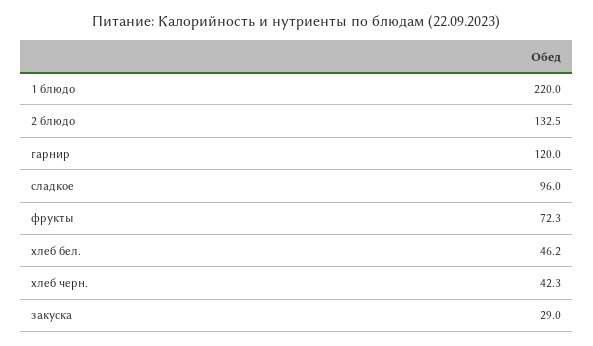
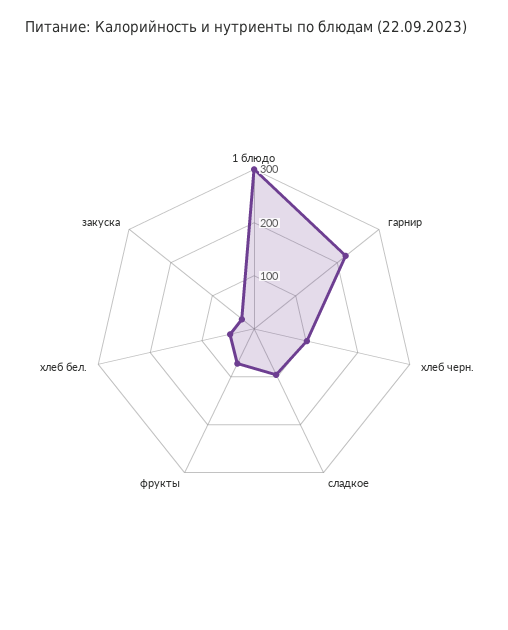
  {
-   "1 блюдо": 220,
+   "1 блюдо": 300,
-   "2 блюдо": 132.5,
-   "гарнир": 120,
+   "гарнир": 220,
    "сладкое": 96,
    "фрукты": 72.3,
    "хлеб бел.": 46.2,
-   "хлеб черн.": 42.3,
+   "хлеб черн.": 100,
    "закуска": 29
  }

